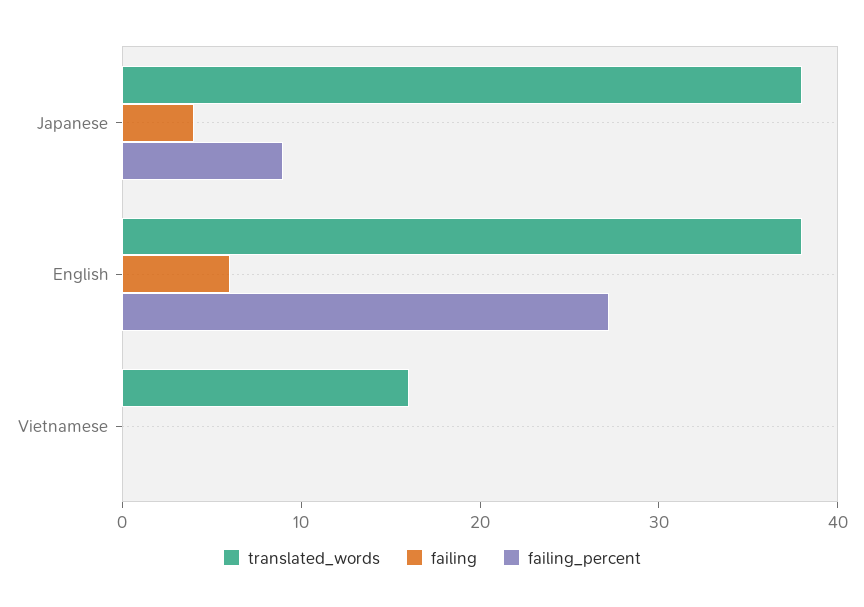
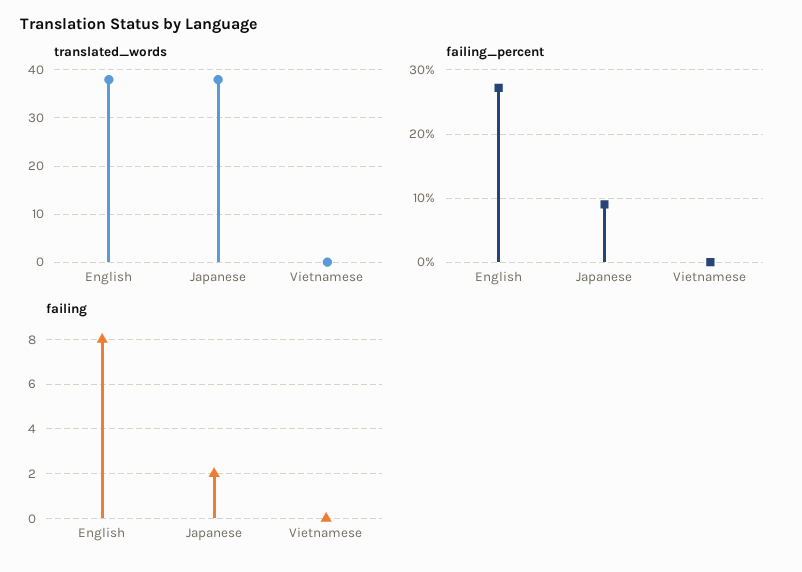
  {
    "translated_words": {
      "Japanese": 38,
      "English": 38,
-     "Vietnamese": 16
+     "Vietnamese": 0
    },
    "failing": {
-     "Japanese": 4,
+     "Japanese": 2,
-     "English": 6,
+     "English": 8,
      "Vietnamese": 0
    },
    "failing_percent": {
      "Japanese": 9,
      "English": 27,
      "Vietnamese": 0
    }
  }

